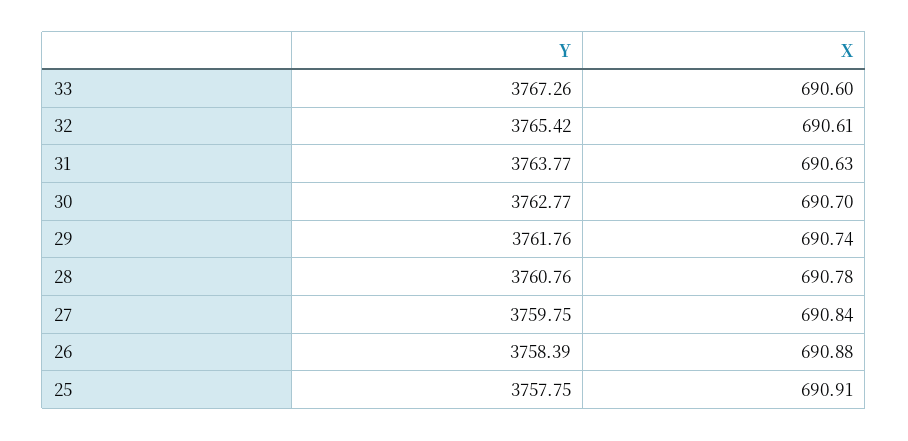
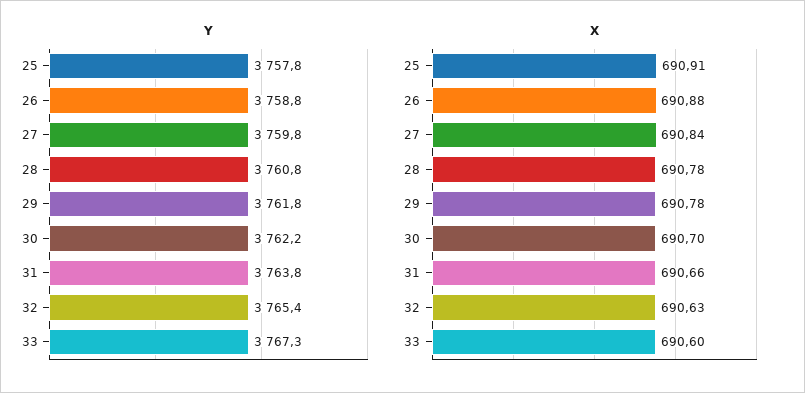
  {
    "Y": {
      "33": 3767.26,
      "32": 3765.42,
      "31": 3763.77,
-     "30": 3762.77,
+     "30": 3762.2,
      "29": 3761.76,
      "28": 3760.76,
      "27": 3759.75,
-     "26": 3758.39,
+     "26": 3758.8,
      "25": 3757.75
    },
    "X": {
      "33": 690.6,
-     "32": 690.61,
+     "32": 690.63,
-     "31": 690.63,
+     "31": 690.66,
      "30": 690.7,
-     "29": 690.74,
+     "29": 690.78,
      "28": 690.78,
      "27": 690.84,
      "26": 690.88,
      "25": 690.91
    }
  }

